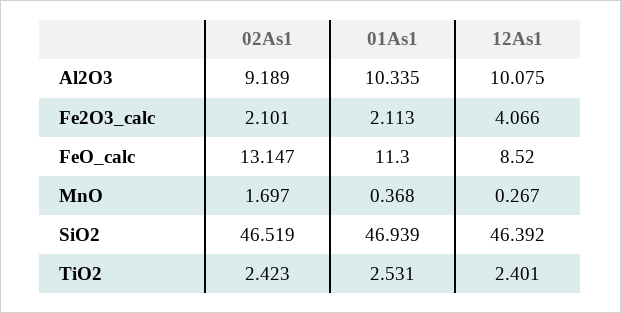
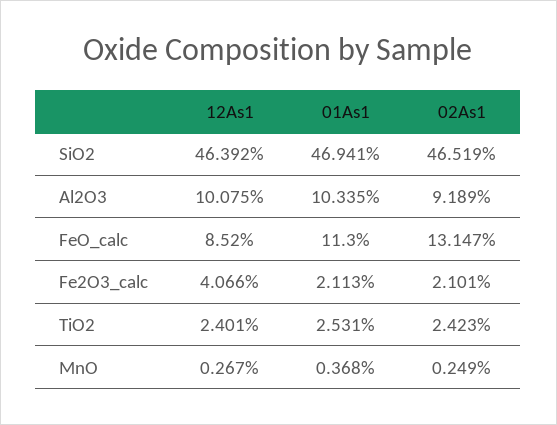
  {
    "02As1": {
      "Al2O3": 9.189,
      "Fe2O3_calc": 2.101,
      "FeO_calc": 13.147,
-     "MnO": 1.697,
+     "MnO": 0.249,
      "SiO2": 46.519,
      "TiO2": 2.423
    },
    "01As1": {
      "Al2O3": 10.335,
      "Fe2O3_calc": 2.113,
      "FeO_calc": 11.3,
      "MnO": 0.368,
-     "SiO2": 46.939,
+     "SiO2": 46.941,
      "TiO2": 2.531
    },
    "12As1": {
      "Al2O3": 10.075,
      "Fe2O3_calc": 4.066,
      "FeO_calc": 8.52,
      "MnO": 0.267,
      "SiO2": 46.392,
      "TiO2": 2.401
    }
  }

